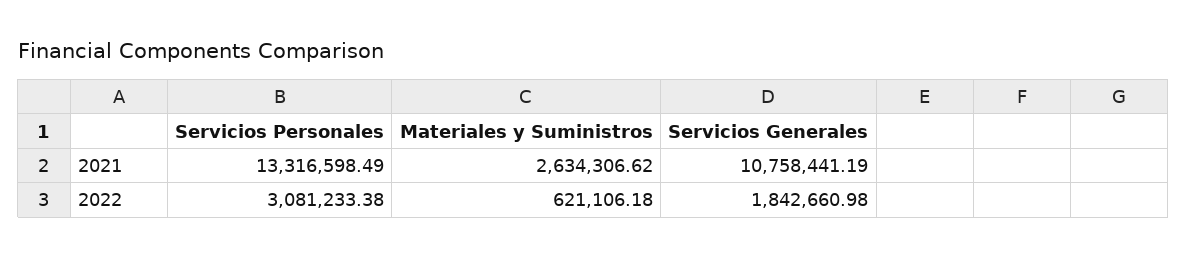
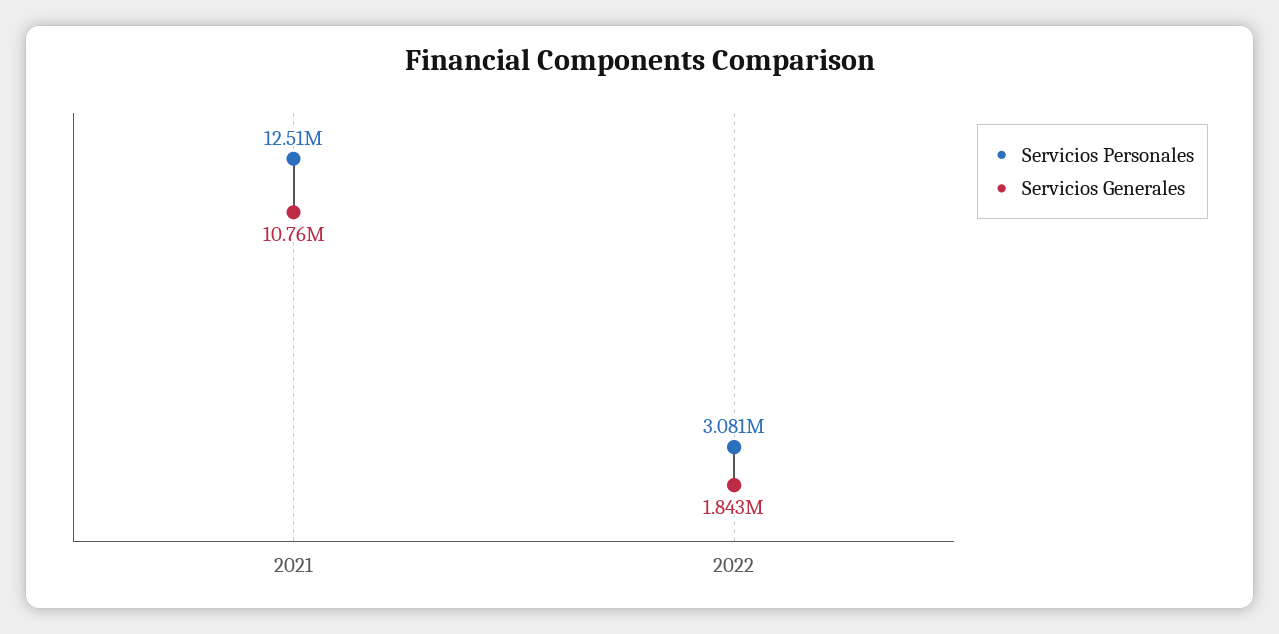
  {
    "Servicios Personales": {
-     "2021": 13316598.49,
+     "2021": 12510000,
      "2022": 3081233.38
    },
-   "Materiales y Suministros": {
-     "2021": 2634306.62,
-     "2022": 621106.18
-   },
    "Servicios Generales": {
      "2021": 10758441.19,
      "2022": 1842660.98
    }
  }

